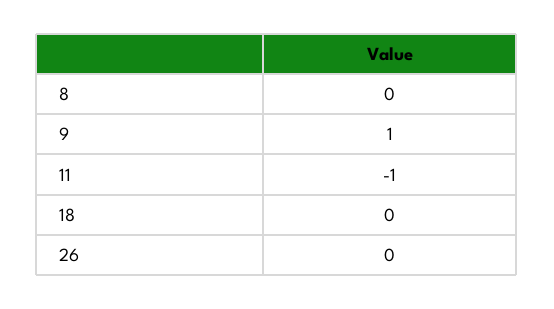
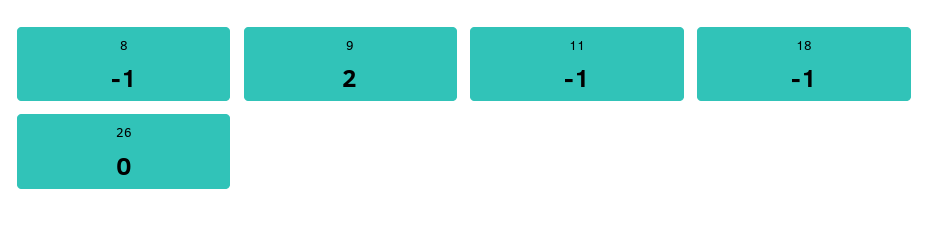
  {
-   "8": 0,
+   "8": -1,
-   "9": 1,
+   "9": 2,
    "11": -1,
-   "18": 0,
+   "18": -1,
    "26": 0
  }

